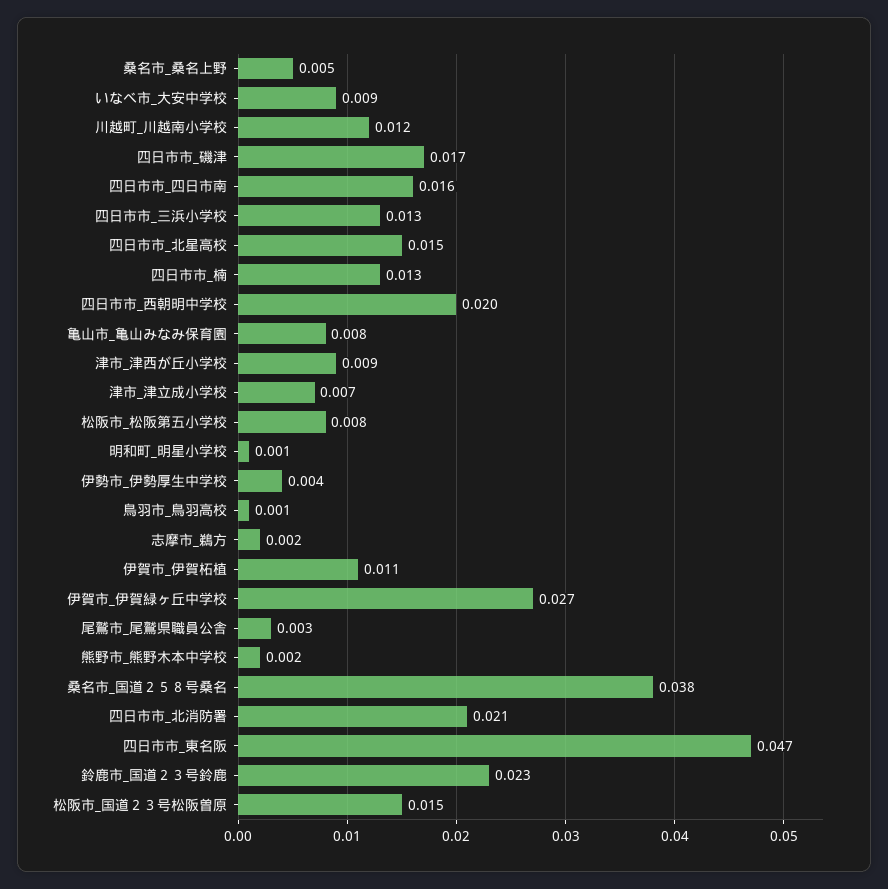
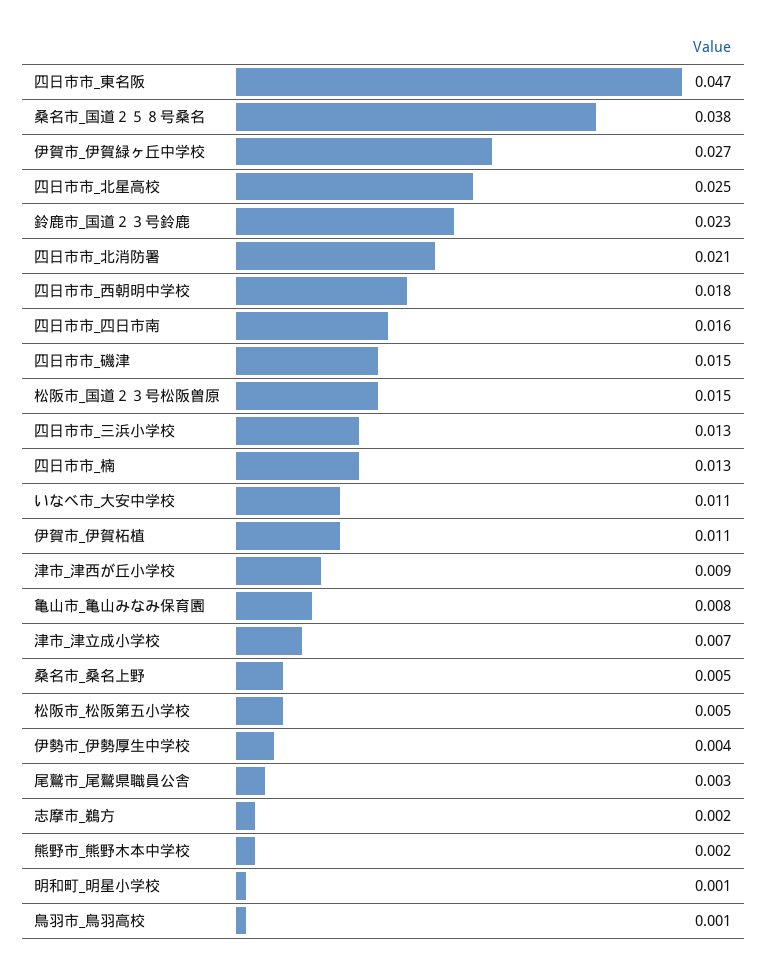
  {
    "桑名市_桑名上野": 0.005,
-   "いなべ市_大安中学校": 0.009,
+   "いなべ市_大安中学校": 0.011,
-   "川越町_川越南小学校": 0.012,
-   "四日市市_磯津": 0.017,
+   "四日市市_磯津": 0.015,
    "四日市市_四日市南": 0.016,
    "四日市市_三浜小学校": 0.013,
-   "四日市市_北星高校": 0.015,
+   "四日市市_北星高校": 0.025,
    "四日市市_楠": 0.013,
-   "四日市市_西朝明中学校": 0.02,
+   "四日市市_西朝明中学校": 0.018,
    "亀山市_亀山みなみ保育園": 0.008,
    "津市_津西が丘小学校": 0.009,
    "津市_津立成小学校": 0.007,
-   "松阪市_松阪第五小学校": 0.008,
+   "松阪市_松阪第五小学校": 0.005,
    "明和町_明星小学校": 0.001,
    "伊勢市_伊勢厚生中学校": 0.004,
    "鳥羽市_鳥羽高校": 0.001,
    "志摩市_鵜方": 0.002,
    "伊賀市_伊賀柘植": 0.011,
    "伊賀市_伊賀緑ヶ丘中学校": 0.027,
    "尾鷲市_尾鷲県職員公舎": 0.003,
    "熊野市_熊野木本中学校": 0.002,
    "桑名市_国道２５８号桑名": 0.038,
    "四日市市_北消防署": 0.021,
    "四日市市_東名阪": 0.047,
    "鈴鹿市_国道２３号鈴鹿": 0.023,
    "松阪市_国道２３号松阪曽原": 0.015
  }

